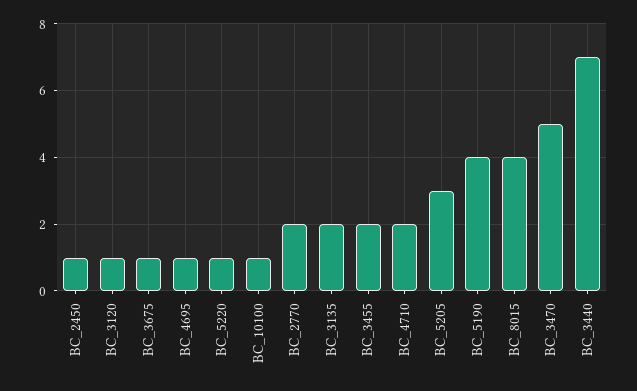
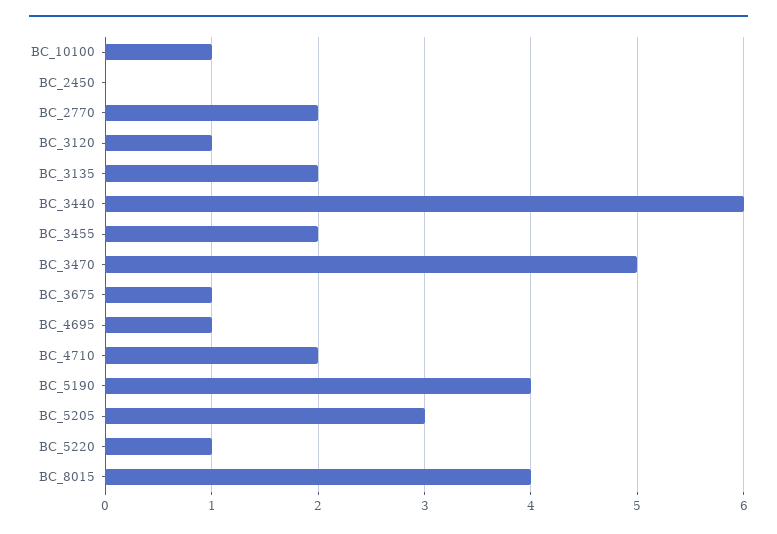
  {
-   "BC_2450": 1,
+   "BC_2450": 0,
    "BC_3120": 1,
    "BC_3675": 1,
    "BC_4695": 1,
    "BC_5220": 1,
    "BC_10100": 1,
    "BC_2770": 2,
    "BC_3135": 2,
    "BC_3455": 2,
    "BC_4710": 2,
    "BC_5205": 3,
    "BC_5190": 4,
    "BC_8015": 4,
    "BC_3470": 5,
-   "BC_3440": 7
+   "BC_3440": 6
  }

